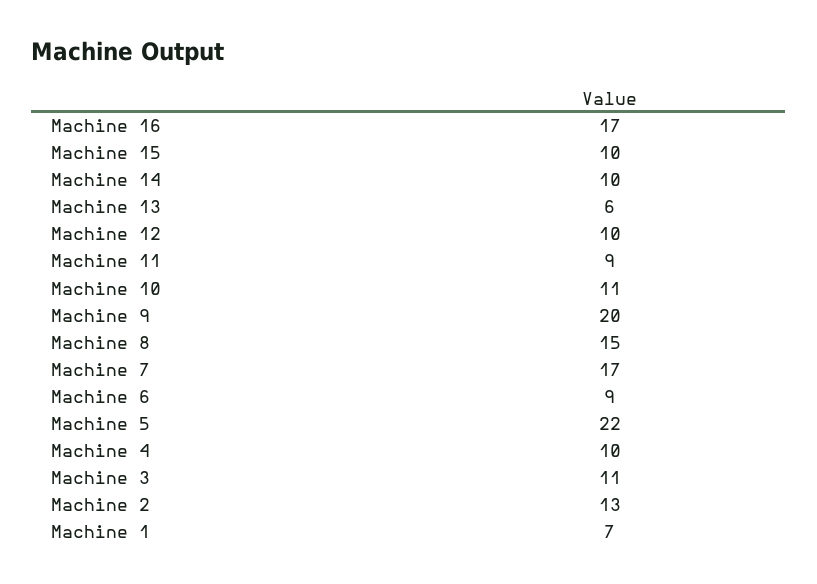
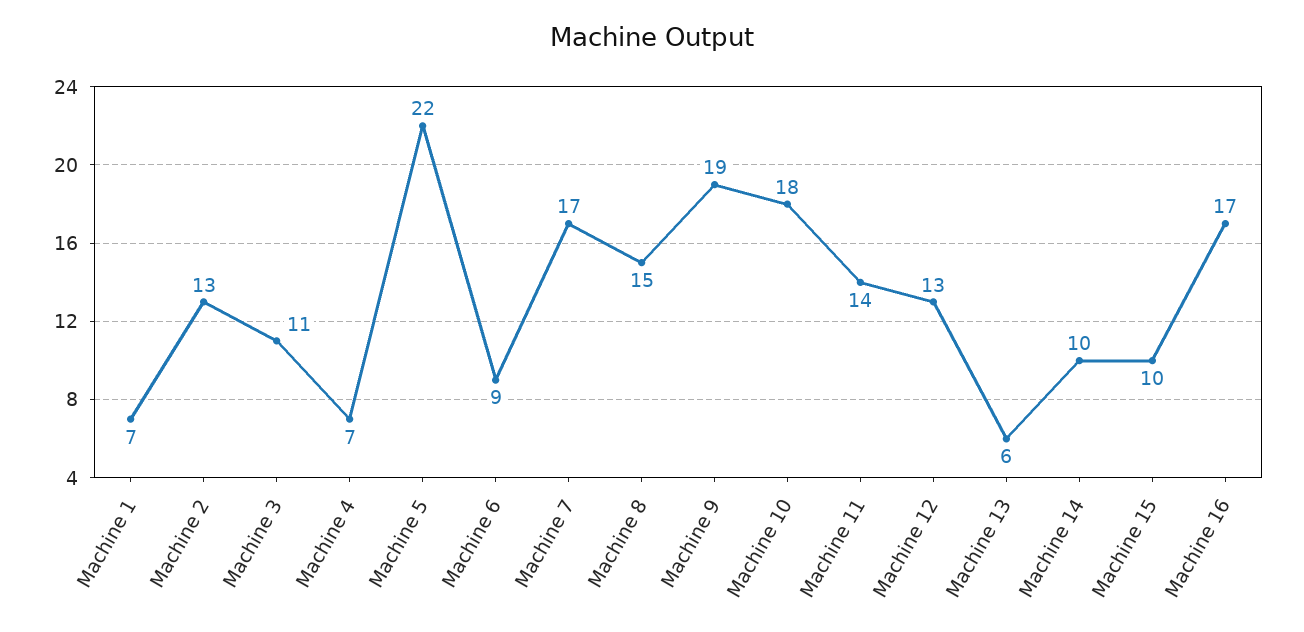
  {
    "Machine 16": 17,
    "Machine 15": 10,
    "Machine 14": 10,
    "Machine 13": 6,
-   "Machine 12": 10,
+   "Machine 12": 13,
-   "Machine 11": 9,
+   "Machine 11": 14,
-   "Machine 10": 11,
+   "Machine 10": 18,
-   "Machine 9": 20,
+   "Machine 9": 19,
    "Machine 8": 15,
    "Machine 7": 17,
    "Machine 6": 9,
    "Machine 5": 22,
-   "Machine 4": 10,
+   "Machine 4": 7,
    "Machine 3": 11,
    "Machine 2": 13,
    "Machine 1": 7
  }

